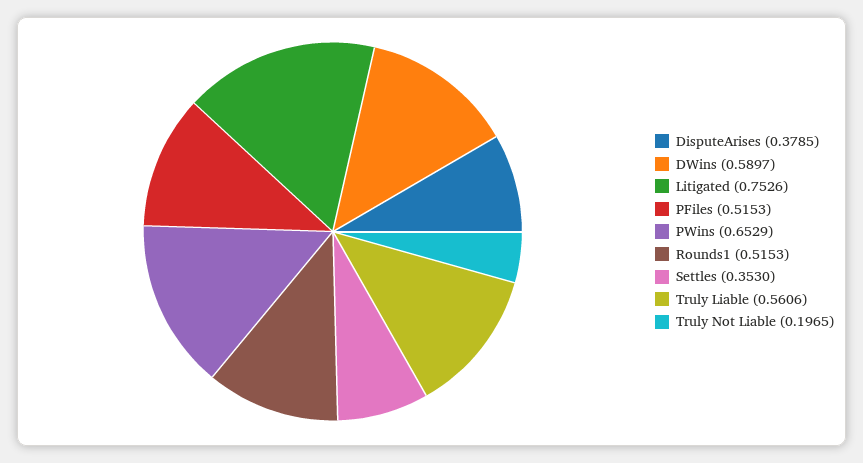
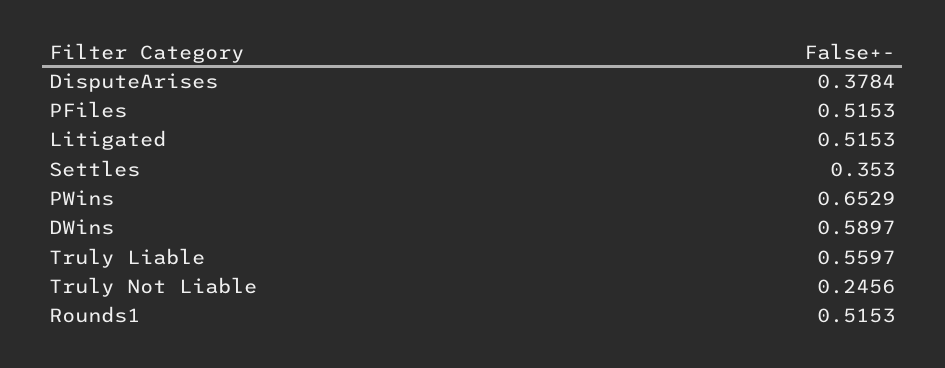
  {
-   "DisputeArises": 0.3785,
+   "DisputeArises": 0.3784,
    "DWins": 0.5897,
-   "Litigated": 0.7526,
+   "Litigated": 0.5153,
    "PFiles": 0.5153,
    "PWins": 0.6529,
    "Rounds1": 0.5153,
    "Settles": 0.353,
-   "Truly Liable": 0.5606,
+   "Truly Liable": 0.5597,
-   "Truly Not Liable": 0.1965
+   "Truly Not Liable": 0.2456
  }

